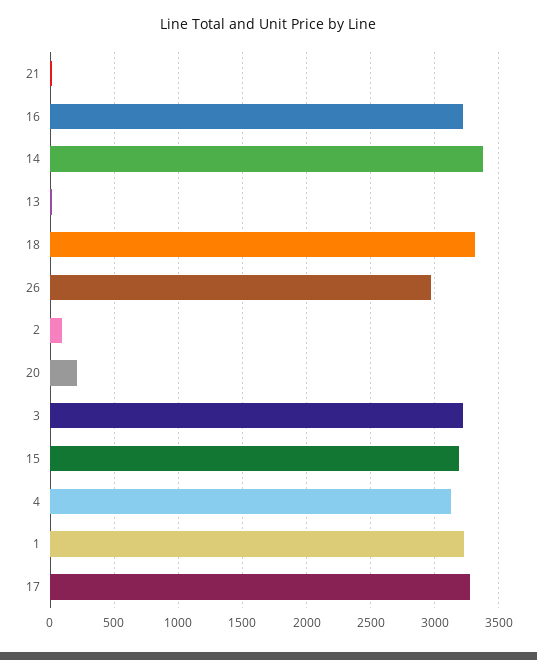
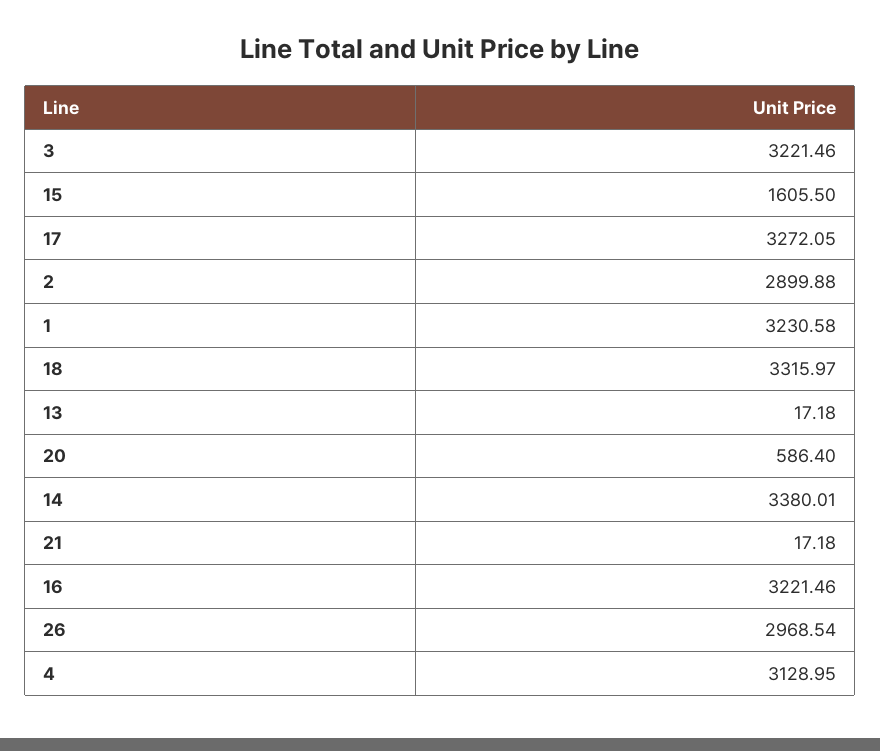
  {
    "21": 17.18,
    "16": 3221.46,
    "14": 3380.01,
    "13": 17.18,
    "18": 3315.97,
    "26": 2968.54,
-   "2": 100,
+   "2": 2899.88,
-   "20": 200,
+   "20": 586.4,
    "3": 3221.46,
-   "15": 3200,
+   "15": 1605.5,
    "4": 3128.95,
    "1": 3230.58,
    "17": 3272.05
  }

